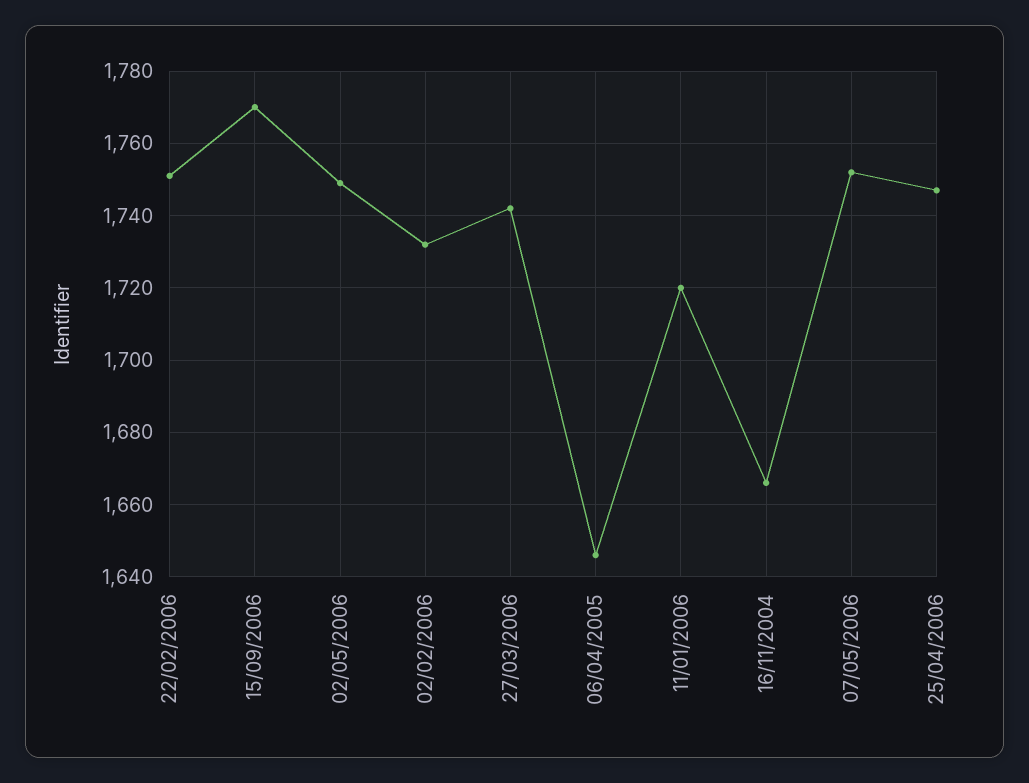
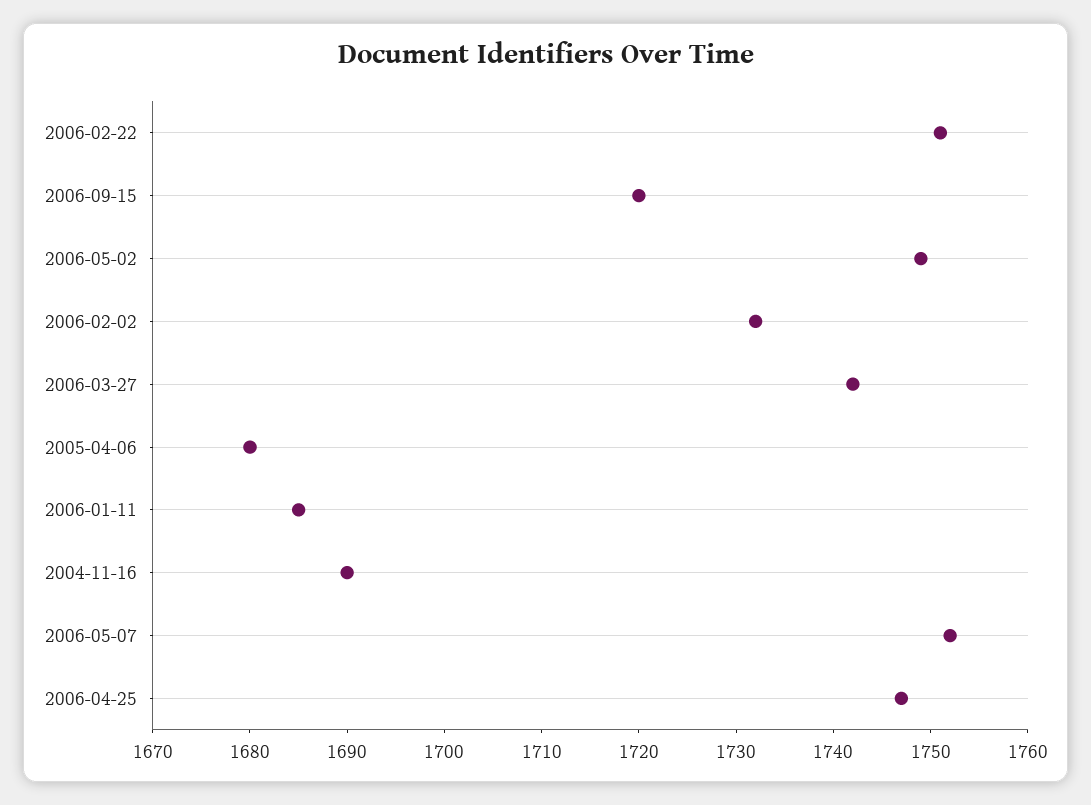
  {
    "22/02/2006": 1751,
-   "15/09/2006": 1770,
+   "15/09/2006": 1720,
    "02/05/2006": 1749,
    "02/02/2006": 1732,
    "27/03/2006": 1742,
-   "06/04/2005": 1645,
+   "06/04/2005": 1680,
-   "11/01/2006": 1720,
+   "11/01/2006": 1685,
-   "16/11/2004": 1665,
+   "16/11/2004": 1690,
    "07/05/2006": 1752,
    "25/04/2006": 1747
  }

